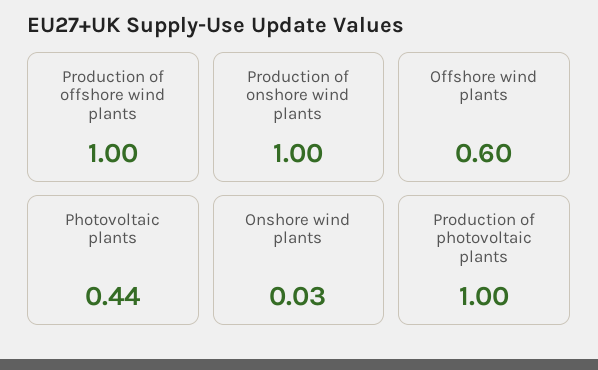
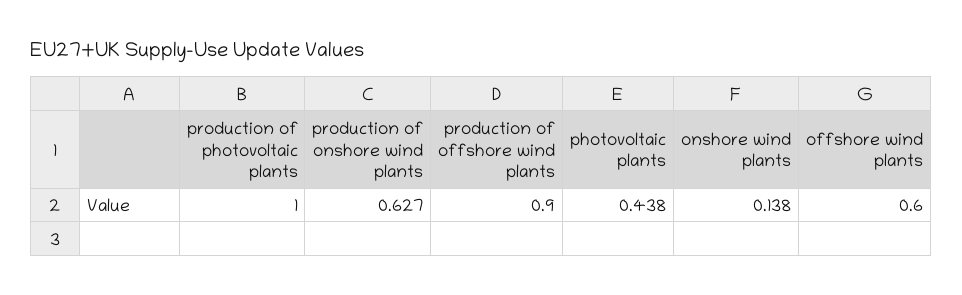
  {
-   "Production of offshore wind plants": 1,
+   "Production of offshore wind plants": 0.9,
-   "Production of onshore wind plants": 1,
+   "Production of onshore wind plants": 0.627,
    "Offshore wind plants": 0.6,
    "Photovoltaic plants": 0.438,
-   "Onshore wind plants": 0.03,
+   "Onshore wind plants": 0.138,
    "Production of photovoltaic plants": 1
  }

